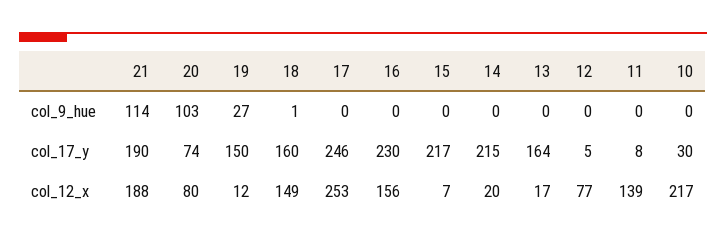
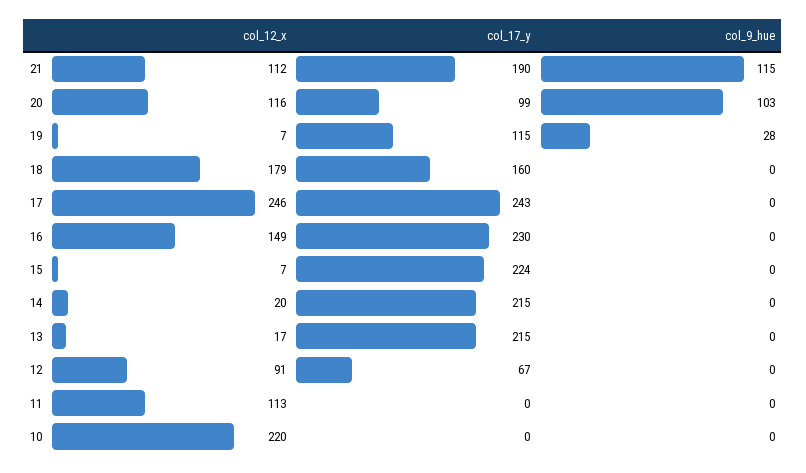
  {
    "21": {
-     "col_9_hue": 114,
+     "col_9_hue": 115,
      "col_17_y": 190,
-     "col_12_x": 188
+     "col_12_x": 112
    },
    "20": {
      "col_9_hue": 103,
-     "col_17_y": 74,
+     "col_17_y": 99,
-     "col_12_x": 80
+     "col_12_x": 116
    },
    "19": {
-     "col_9_hue": 27,
+     "col_9_hue": 28,
-     "col_17_y": 150,
+     "col_17_y": 115,
-     "col_12_x": 12
+     "col_12_x": 7
    },
    "18": {
-     "col_9_hue": 1,
+     "col_9_hue": 0,
      "col_17_y": 160,
-     "col_12_x": 149
+     "col_12_x": 179
    },
    "17": {
      "col_9_hue": 0,
-     "col_17_y": 246,
+     "col_17_y": 243,
-     "col_12_x": 253
+     "col_12_x": 246
    },
    "16": {
      "col_9_hue": 0,
      "col_17_y": 230,
-     "col_12_x": 156
+     "col_12_x": 149
    },
    "15": {
      "col_9_hue": 0,
-     "col_17_y": 217,
+     "col_17_y": 224,
      "col_12_x": 7
    },
    "14": {
      "col_9_hue": 0,
      "col_17_y": 215,
      "col_12_x": 20
    },
    "13": {
      "col_9_hue": 0,
-     "col_17_y": 164,
+     "col_17_y": 215,
      "col_12_x": 17
    },
    "12": {
      "col_9_hue": 0,
-     "col_17_y": 5,
+     "col_17_y": 67,
-     "col_12_x": 77
+     "col_12_x": 91
    },
    "11": {
      "col_9_hue": 0,
-     "col_17_y": 8,
+     "col_17_y": 0,
-     "col_12_x": 139
+     "col_12_x": 113
    },
    "10": {
      "col_9_hue": 0,
-     "col_17_y": 30,
+     "col_17_y": 0,
-     "col_12_x": 217
+     "col_12_x": 220
    }
  }

